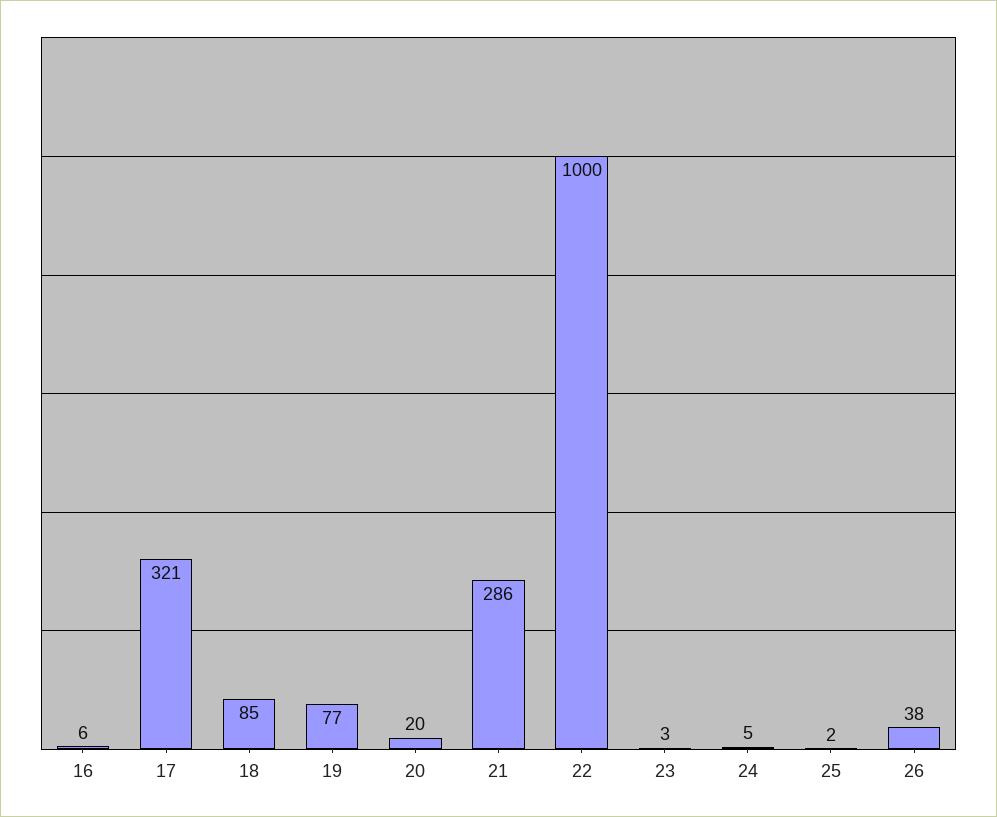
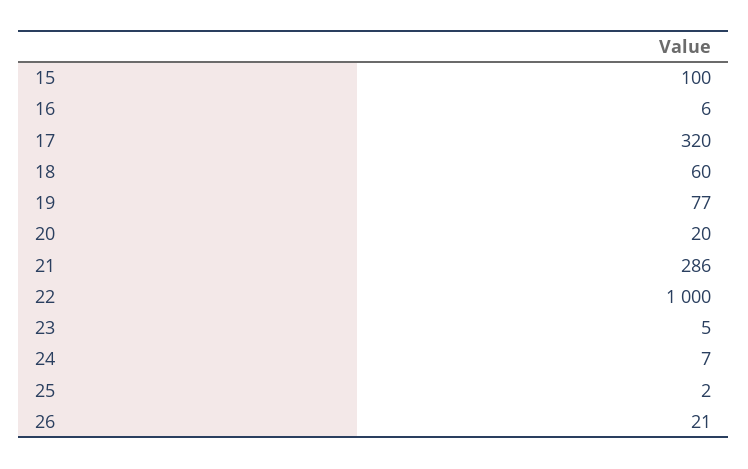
  {
    "16": 6,
-   "17": 321,
+   "17": 320,
-   "18": 85,
+   "18": 60,
    "19": 77,
    "20": 20,
    "21": 286,
    "22": 1000,
-   "23": 3,
+   "23": 5,
-   "24": 5,
+   "24": 7,
    "25": 2,
-   "26": 38
+   "26": 21,
+   "15": 100
  }

